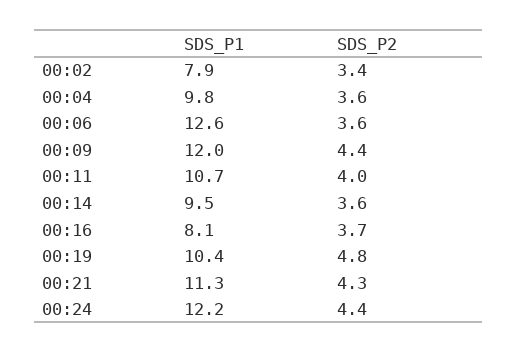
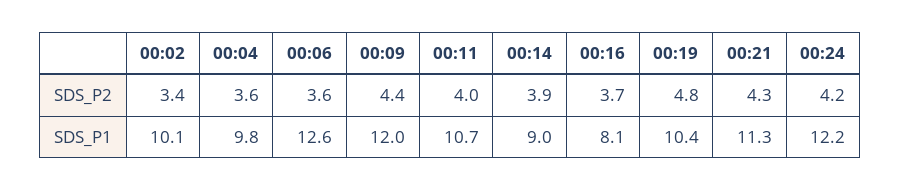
  {
    "SDS_P1": {
-     "00:02": 7.9,
+     "00:02": 10.1,
      "00:04": 9.8,
      "00:06": 12.6,
      "00:09": 12,
      "00:11": 10.7,
-     "00:14": 9.5,
+     "00:14": 9,
      "00:16": 8.1,
      "00:19": 10.4,
      "00:21": 11.3,
      "00:24": 12.2
    },
    "SDS_P2": {
      "00:02": 3.4,
      "00:04": 3.6,
      "00:06": 3.6,
      "00:09": 4.4,
      "00:11": 4,
-     "00:14": 3.6,
+     "00:14": 3.9,
      "00:16": 3.7,
      "00:19": 4.8,
      "00:21": 4.3,
-     "00:24": 4.4
+     "00:24": 4.2
    }
  }

